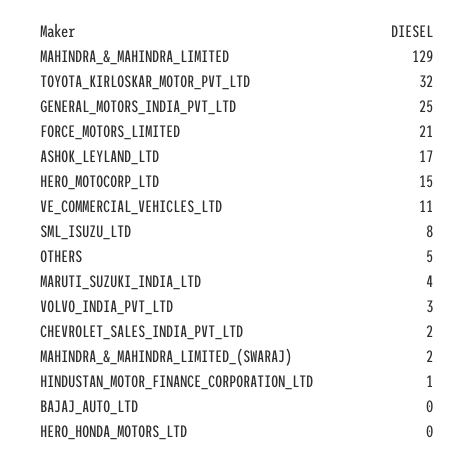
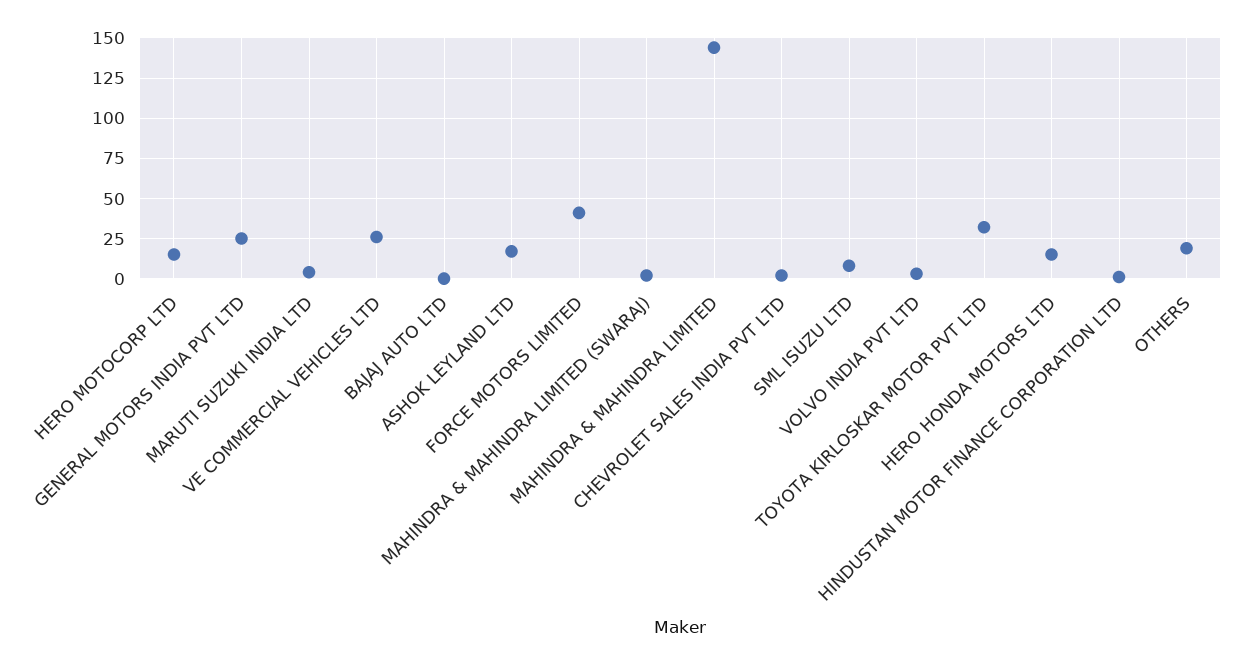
  {
-   "MAHINDRA_&_MAHINDRA_LIMITED": 129,
+   "MAHINDRA_&_MAHINDRA_LIMITED": 145,
    "TOYOTA_KIRLOSKAR_MOTOR_PVT_LTD": 32,
    "GENERAL_MOTORS_INDIA_PVT_LTD": 25,
-   "FORCE_MOTORS_LIMITED": 21,
+   "FORCE_MOTORS_LIMITED": 40,
    "ASHOK_LEYLAND_LTD": 17,
    "HERO_MOTOCORP_LTD": 15,
-   "VE_COMMERCIAL_VEHICLES_LTD": 11,
+   "VE_COMMERCIAL_VEHICLES_LTD": 25,
    "SML_ISUZU_LTD": 8,
-   "OTHERS": 5,
+   "OTHERS": 20,
    "MARUTI_SUZUKI_INDIA_LTD": 4,
    "VOLVO_INDIA_PVT_LTD": 3,
    "CHEVROLET_SALES_INDIA_PVT_LTD": 2,
    "MAHINDRA_&_MAHINDRA_LIMITED_(SWARAJ)": 2,
    "HINDUSTAN_MOTOR_FINANCE_CORPORATION_LTD": 1,
    "BAJAJ_AUTO_LTD": 0,
-   "HERO_HONDA_MOTORS_LTD": 0
+   "HERO_HONDA_MOTORS_LTD": 15
  }

